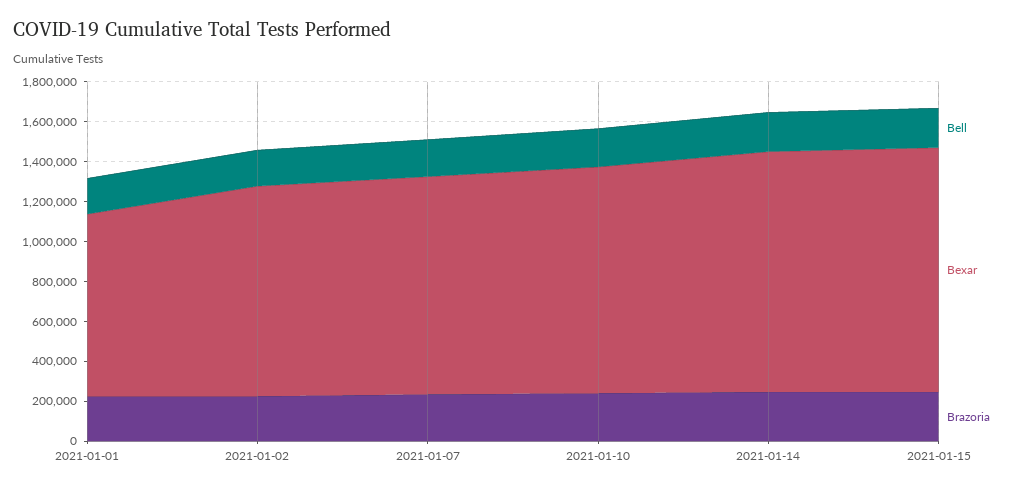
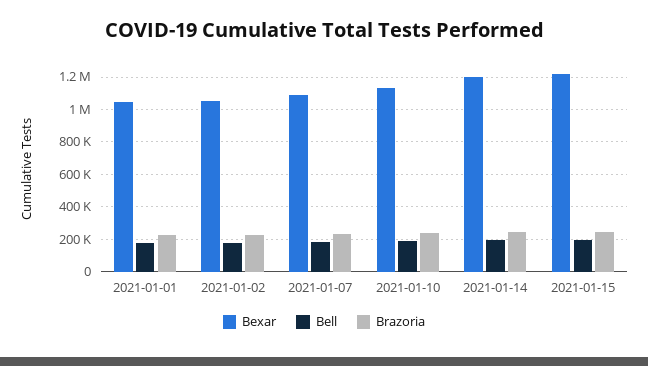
  {
    "Bell": {
      "2021-01-01": 200000,
      "2021-01-02": 200000,
      "2021-01-07": 200000,
      "2021-01-10": 200000,
      "2021-01-14": 200000,
      "2021-01-15": 200000
    },
    "Bexar": {
-     "2021-01-01": 900000,
+     "2021-01-01": 1050000,
      "2021-01-02": 1050000,
      "2021-01-07": 1100000,
      "2021-01-10": 1150000,
      "2021-01-14": 1200000,
      "2021-01-15": 1200000
    },
    "Brazoria": {
      "2021-01-01": 250000,
      "2021-01-02": 250000,
      "2021-01-07": 250000,
      "2021-01-10": 250000,
      "2021-01-14": 250000,
      "2021-01-15": 250000
    }
  }

